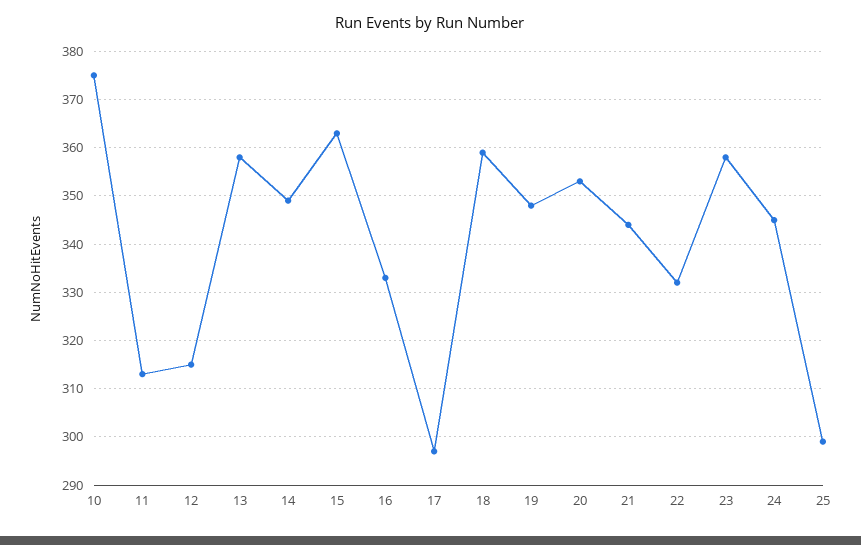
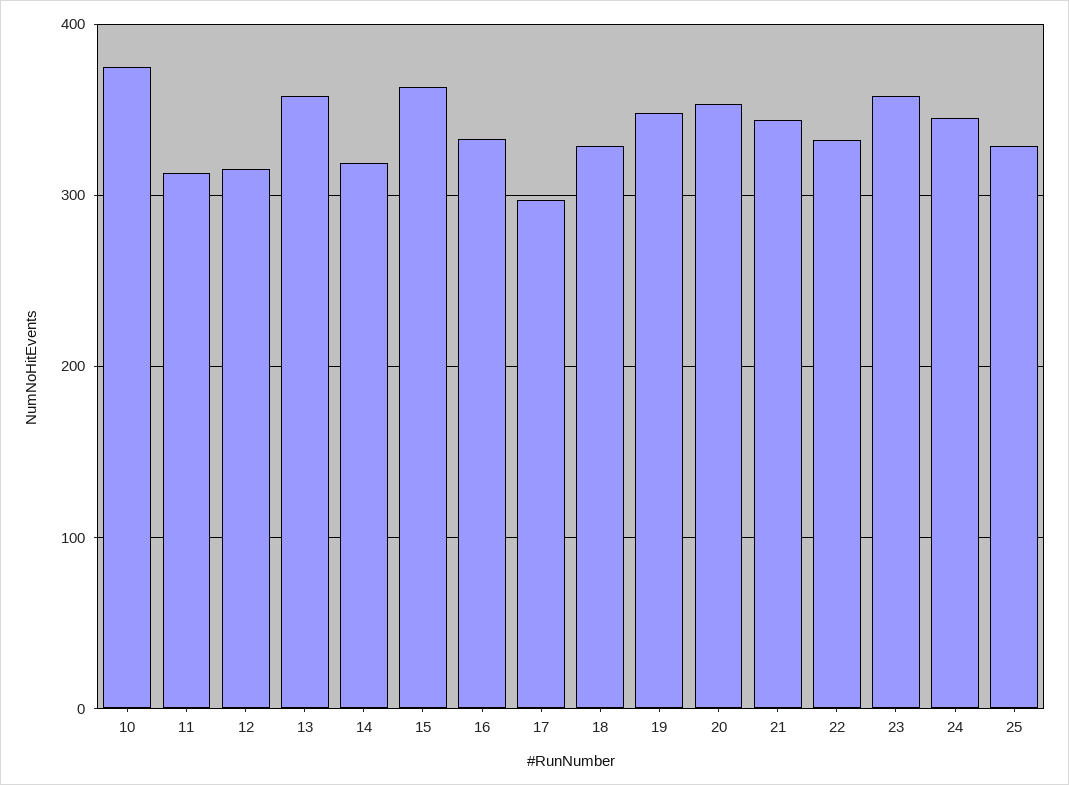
  {
    "10": 375,
    "11": 315,
    "12": 315,
    "13": 360,
-   "14": 350,
+   "14": 320,
    "15": 365,
    "16": 335,
    "17": 295,
-   "18": 360,
+   "18": 330,
    "19": 350,
    "20": 355,
    "21": 345,
    "22": 330,
    "23": 360,
    "24": 345,
-   "25": 300
+   "25": 330
  }

